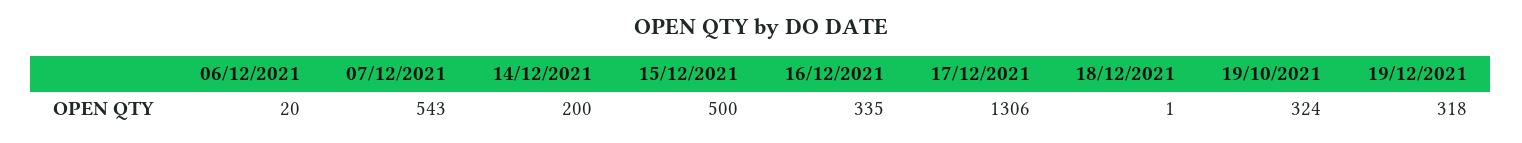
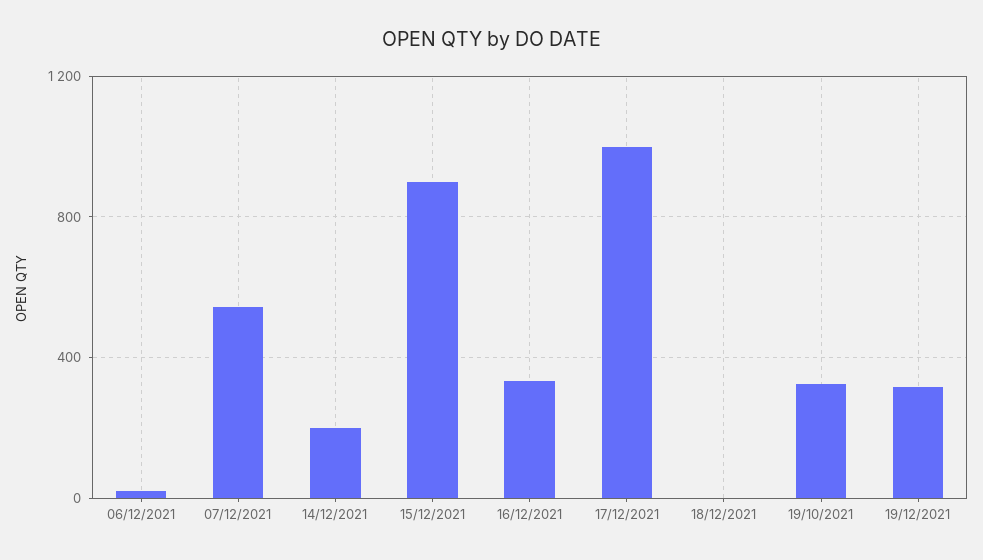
  {
    "06/12/2021": 20,
    "07/12/2021": 543,
    "14/12/2021": 200,
-   "15/12/2021": 500,
+   "15/12/2021": 900,
    "16/12/2021": 335,
-   "17/12/2021": 1306,
+   "17/12/2021": 1000,
    "18/12/2021": 1,
    "19/10/2021": 324,
    "19/12/2021": 318
  }

